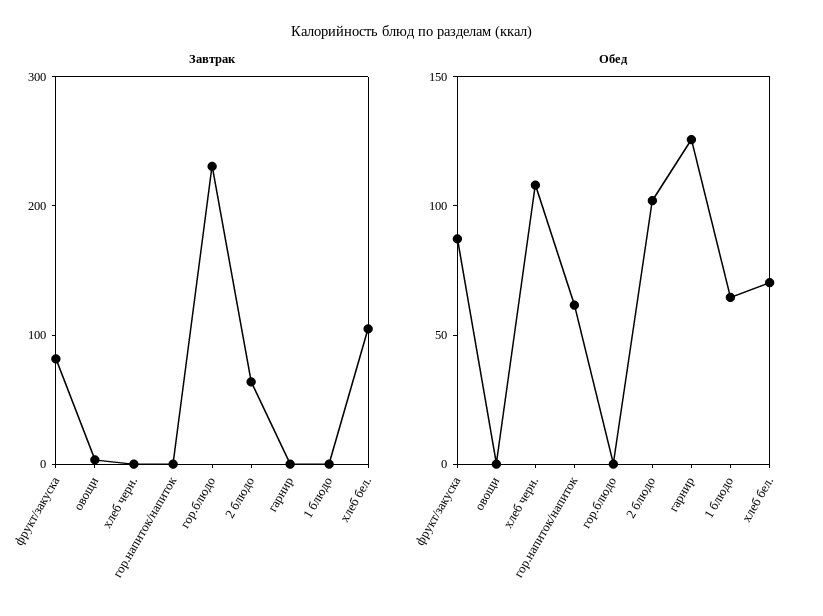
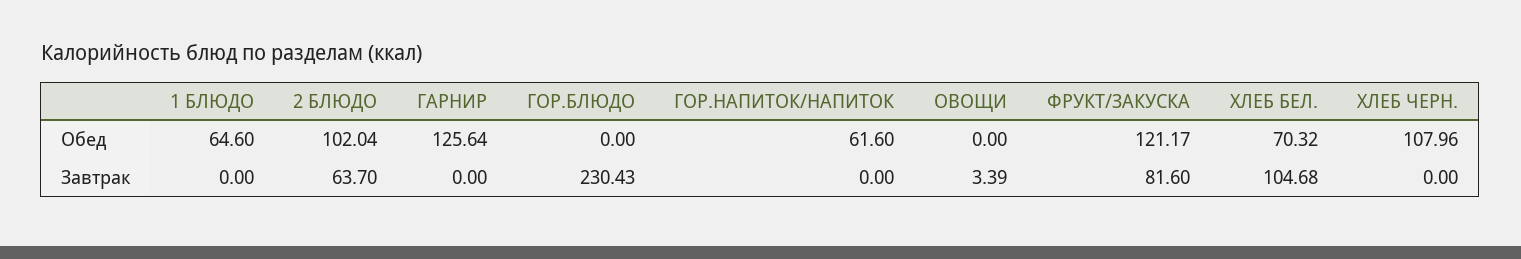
  {
    "Завтрак": {
      "фрукт/закуска": 81.6,
      "овощи": 3.39,
      "хлеб черн.": 0,
      "гор.напиток/напиток": 0,
      "гор.блюдо": 230.43,
      "2 блюдо": 63.7,
      "гарнир": 0,
      "1 блюдо": 0,
      "хлеб бел.": 104.68
    },
    "Обед": {
-     "фрукт/закуска": 90,
+     "фрукт/закуска": 121.17,
      "овощи": 0,
      "хлеб черн.": 107.96,
      "гор.напиток/напиток": 61.6,
      "гор.блюдо": 0,
      "2 блюдо": 102.04,
      "гарнир": 125.64,
      "1 блюдо": 64.6,
      "хлеб бел.": 70.32
    }
  }

